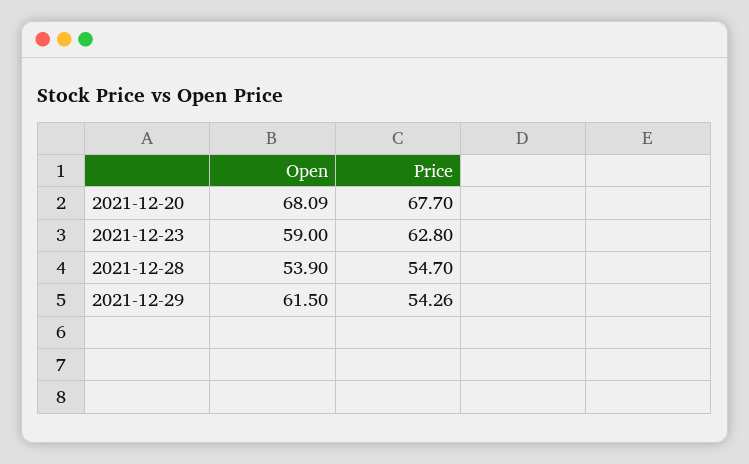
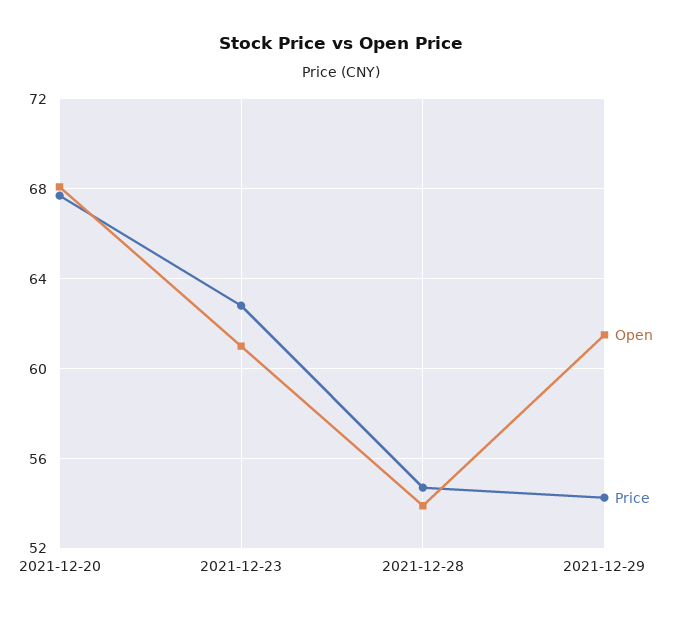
  {
    "Open": {
      "2021-12-20": 68.09,
-     "2021-12-23": 59,
+     "2021-12-23": 61,
      "2021-12-28": 53.9,
      "2021-12-29": 61.5
    },
    "Price": {
      "2021-12-20": 67.7,
      "2021-12-23": 62.8,
      "2021-12-28": 54.7,
      "2021-12-29": 54.26
    }
  }

